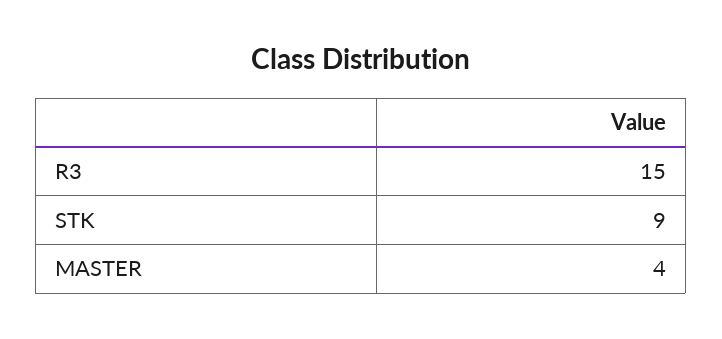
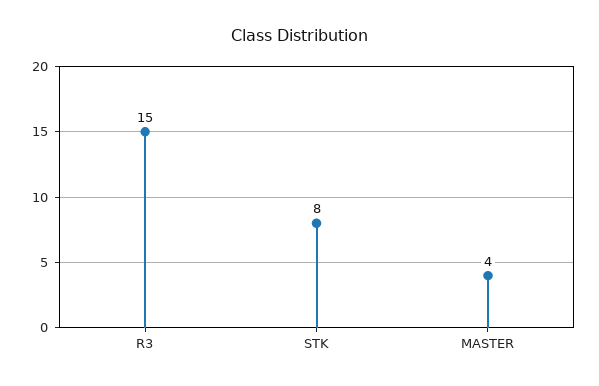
  {
    "R3": 15,
-   "STK": 9,
+   "STK": 8,
    "MASTER": 4
  }

